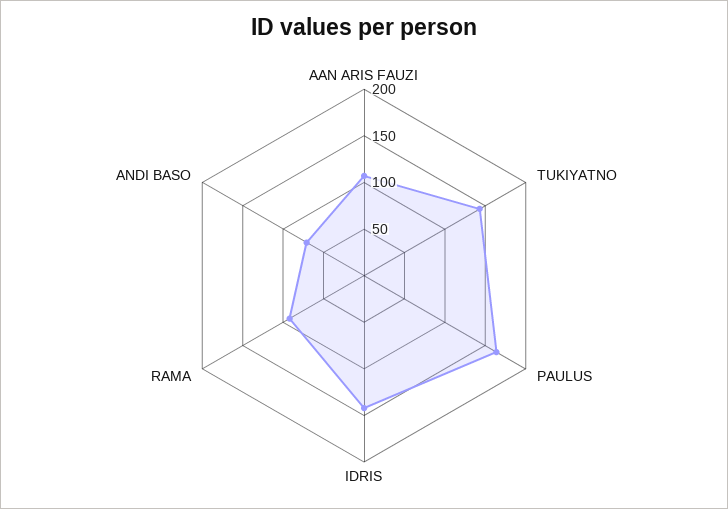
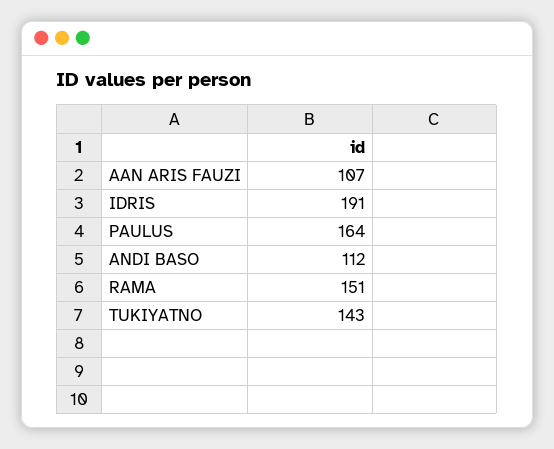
  {
    "AAN ARIS FAUZI": 107,
    "TUKIYATNO": 143,
    "PAULUS": 164,
-   "IDRIS": 140,
+   "IDRIS": 191,
-   "RAMA": 90,
+   "RAMA": 151,
-   "ANDI BASO": 70
+   "ANDI BASO": 112
  }

